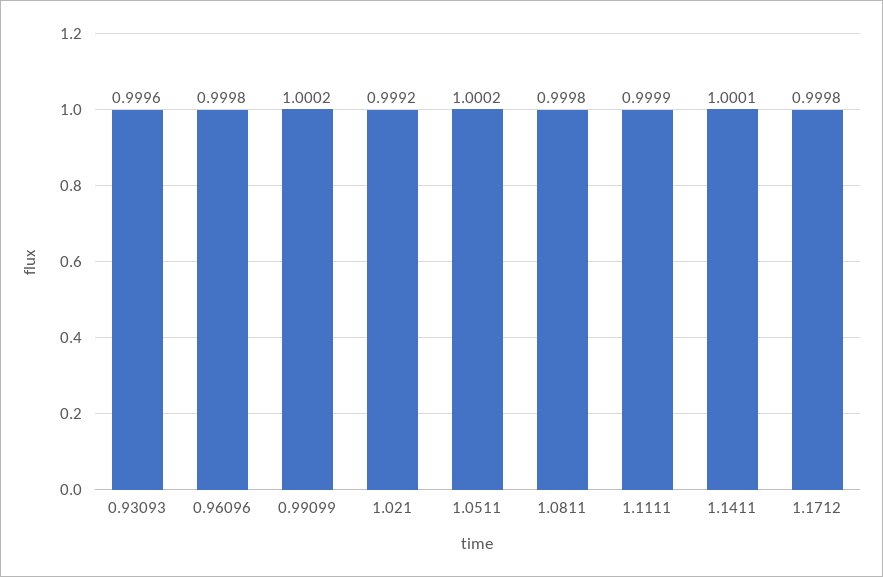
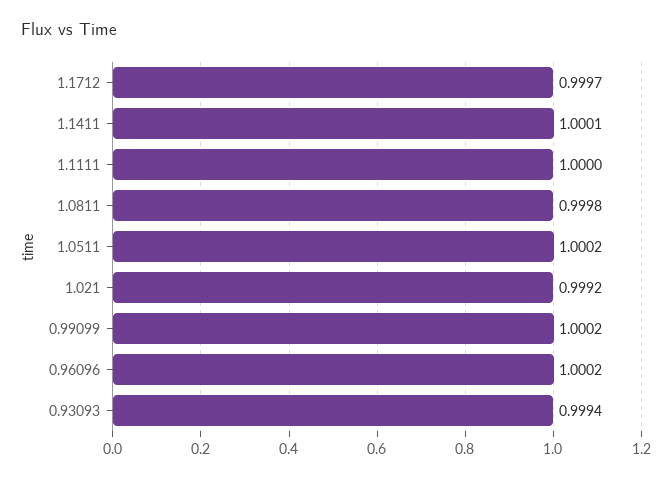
  {
-   "0.93093": 0.9996,
+   "0.93093": 0.9994,
-   "0.96096": 0.9998,
+   "0.96096": 1.0002,
    "0.99099": 1.0002,
    "1.021": 0.9992,
    "1.0511": 1.0002,
    "1.0811": 0.9998,
-   "1.1111": 0.9999,
+   "1.1111": 1,
    "1.1411": 1.0001,
-   "1.1712": 0.9998
+   "1.1712": 0.9997
  }

